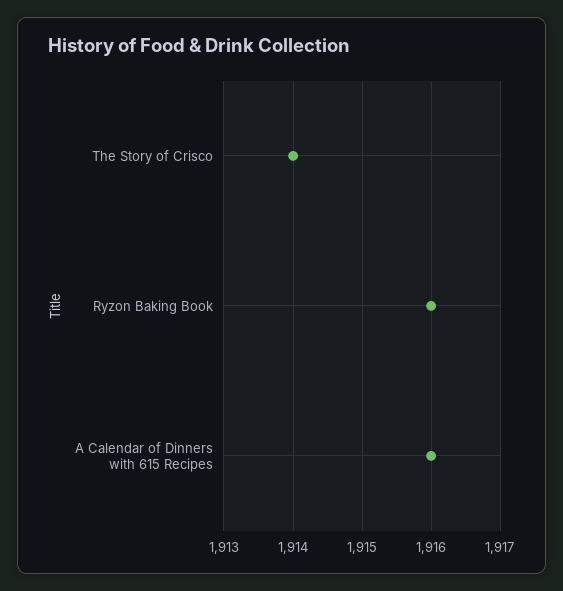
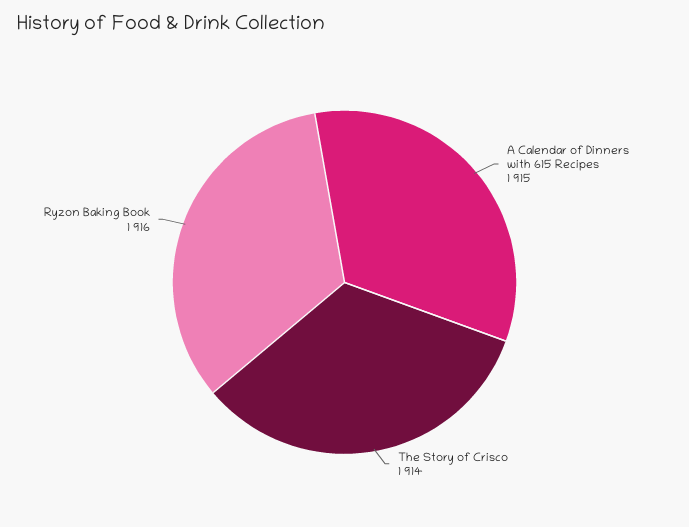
  {
    "The Story of Crisco": 1914,
    "Ryzon Baking Book": 1916,
-   "A Calendar of Dinners with 615 Recipes": 1916
+   "A Calendar of Dinners with 615 Recipes": 1915
  }

